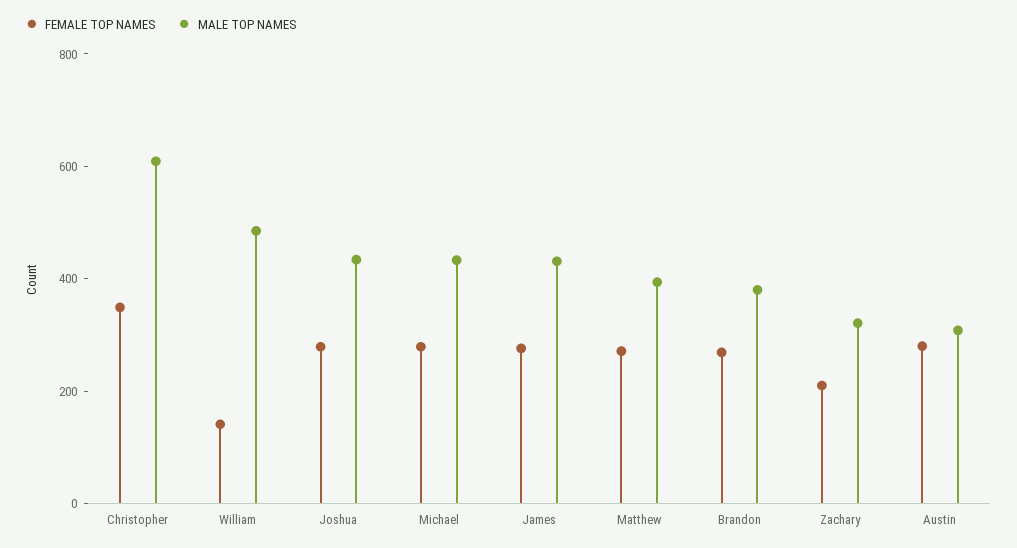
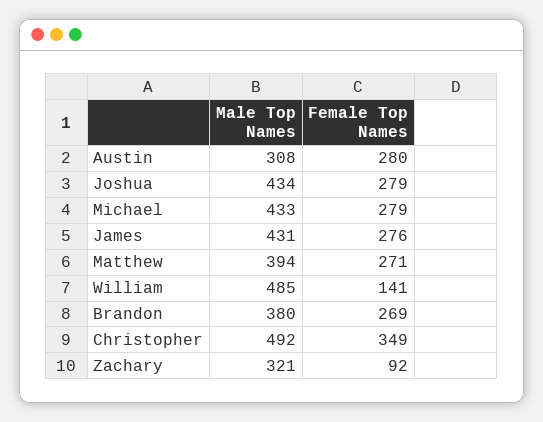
  {
    "FEMALE TOP NAMES": {
      "Christopher": 349,
      "William": 141,
      "Joshua": 279,
      "Michael": 279,
      "James": 276,
      "Matthew": 271,
      "Brandon": 269,
-     "Zachary": 200,
+     "Zachary": 92,
      "Austin": 280
    },
    "MALE TOP NAMES": {
-     "Christopher": 600,
+     "Christopher": 492,
      "William": 485,
      "Joshua": 434,
      "Michael": 433,
      "James": 431,
      "Matthew": 394,
      "Brandon": 380,
      "Zachary": 321,
      "Austin": 308
    }
  }

